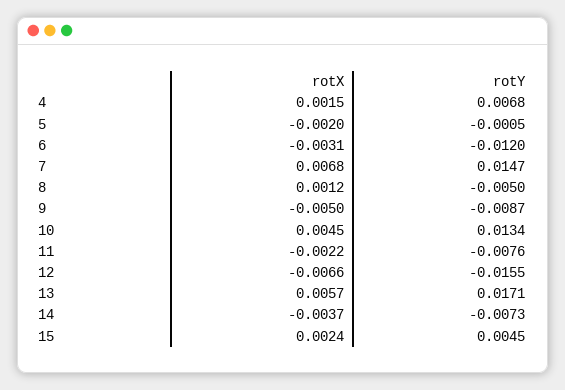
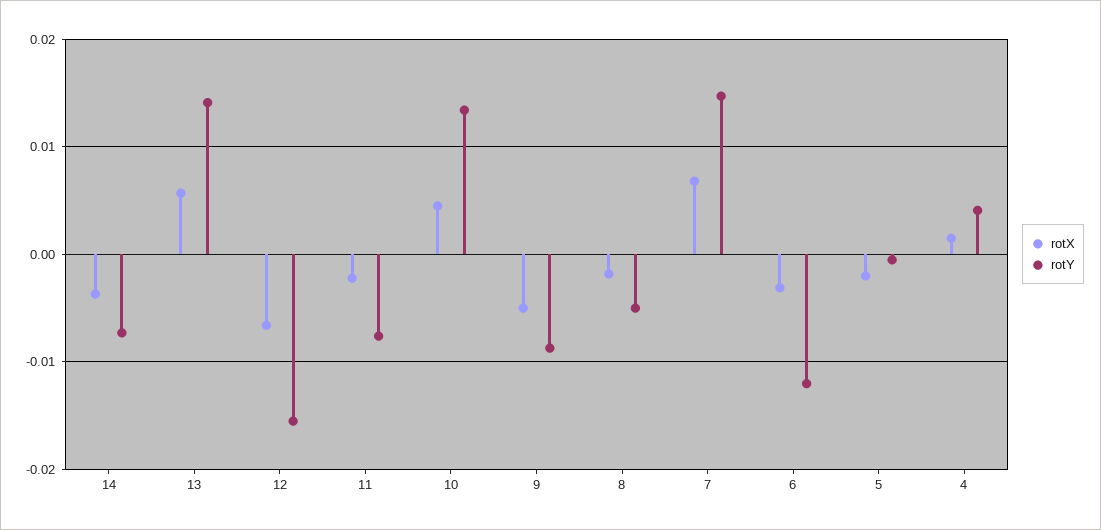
  {
    "rotX": {
      "4": 0.0015,
      "5": -0.002,
      "6": -0.0031,
      "7": 0.0068,
-     "8": 0.0012,
+     "8": -0.002,
      "9": -0.005,
      "10": 0.0045,
      "11": -0.0022,
      "12": -0.0066,
      "13": 0.0057,
-     "14": -0.0037,
+     "14": -0.0037
-     "15": 0.0024
    },
    "rotY": {
-     "4": 0.0068,
+     "4": 0.004,
      "5": -0.0005,
      "6": -0.012,
      "7": 0.0147,
      "8": -0.005,
      "9": -0.0087,
      "10": 0.0134,
      "11": -0.0076,
      "12": -0.0155,
-     "13": 0.0171,
+     "13": 0.014,
-     "14": -0.0073,
+     "14": -0.0073
-     "15": 0.0045
    }
  }

